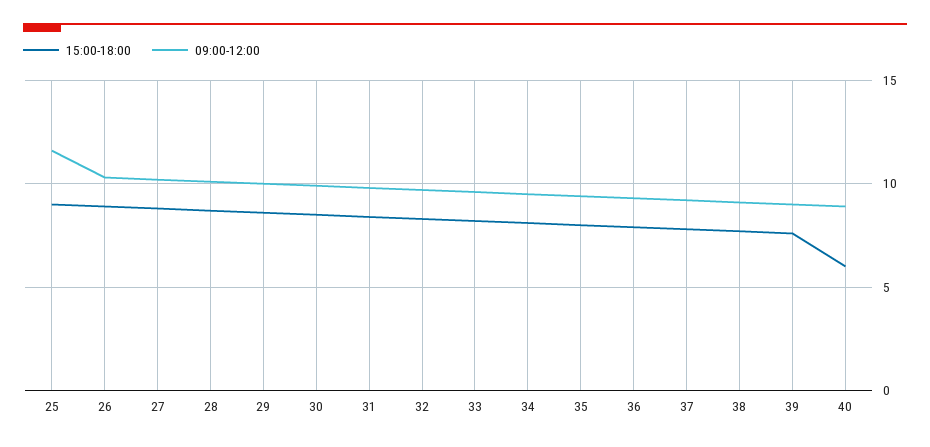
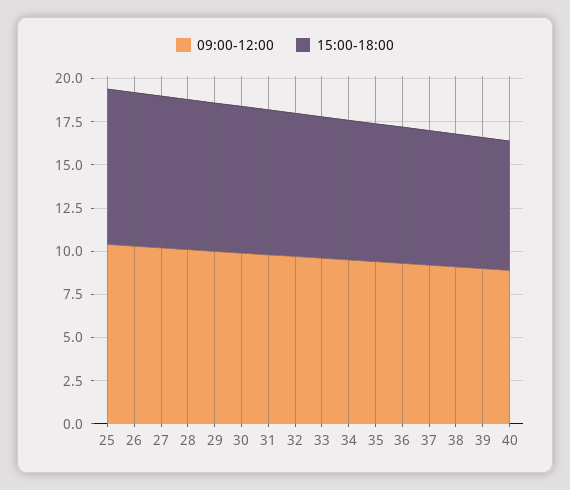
  {
    "15:00-18:00": {
      "25": 9,
      "26": 9,
      "27": 9,
      "28": 8.5,
      "29": 8.5,
      "30": 8.5,
      "31": 8.5,
      "32": 8.5,
      "33": 8,
      "34": 8,
      "35": 8,
      "36": 8,
      "37": 8,
      "38": 7.5,
      "39": 7.5,
-     "40": 6
+     "40": 7.5
    },
    "09:00-12:00": {
-     "25": 11.5,
+     "25": 10.5,
      "26": 10.5,
      "27": 10,
      "28": 10,
      "29": 10,
      "30": 10,
      "31": 10,
      "32": 9.5,
      "33": 9.5,
      "34": 9.5,
      "35": 9.5,
      "36": 9.5,
      "37": 9,
      "38": 9,
      "39": 9,
      "40": 9
    }
  }

